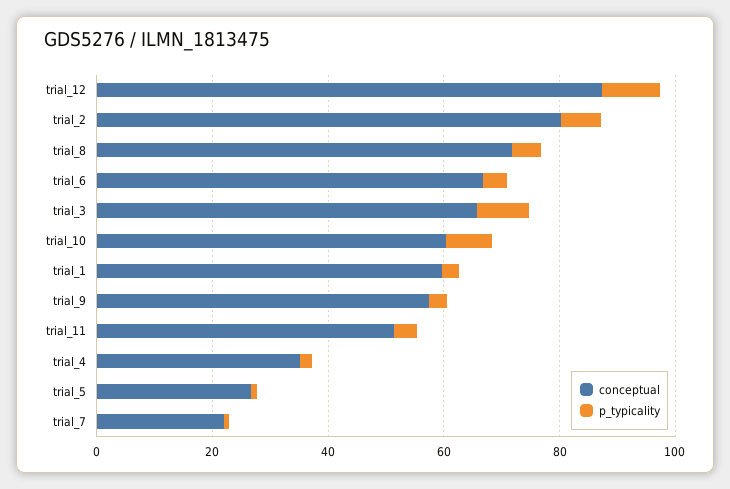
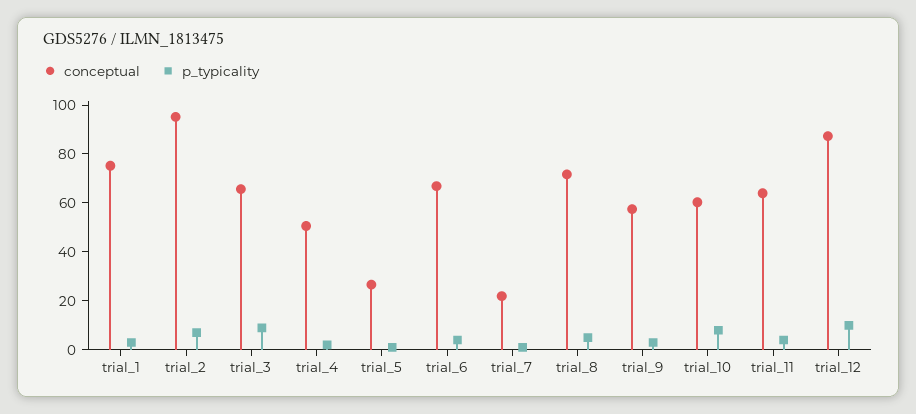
  {
    "conceptual": {
      "trial_12": 85,
-     "trial_2": 80,
+     "trial_2": 95,
      "trial_8": 70,
      "trial_6": 65,
      "trial_3": 65,
      "trial_10": 60,
-     "trial_1": 60,
+     "trial_1": 75,
      "trial_9": 55,
-     "trial_11": 50,
+     "trial_11": 65,
-     "trial_4": 35,
+     "trial_4": 50,
      "trial_5": 25,
      "trial_7": 20
    },
    "p_typicality": {
      "trial_12": 10,
      "trial_2": 5,
      "trial_8": 5,
      "trial_6": 5,
      "trial_3": 10,
      "trial_10": 10,
      "trial_1": 5,
      "trial_9": 5,
      "trial_11": 5,
      "trial_4": 0,
      "trial_5": 0,
      "trial_7": 0
    }
  }

